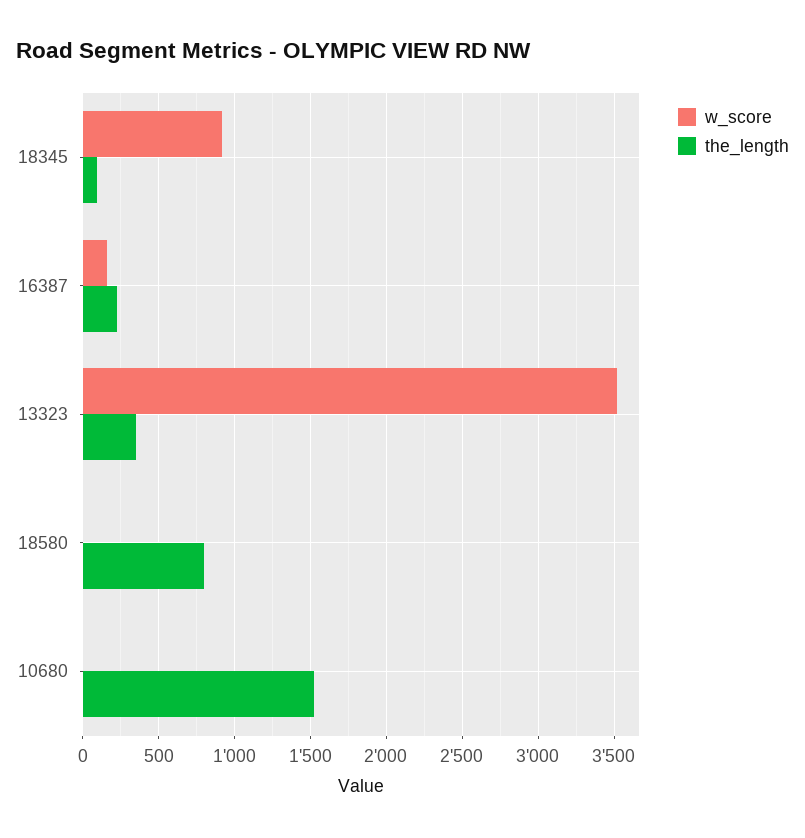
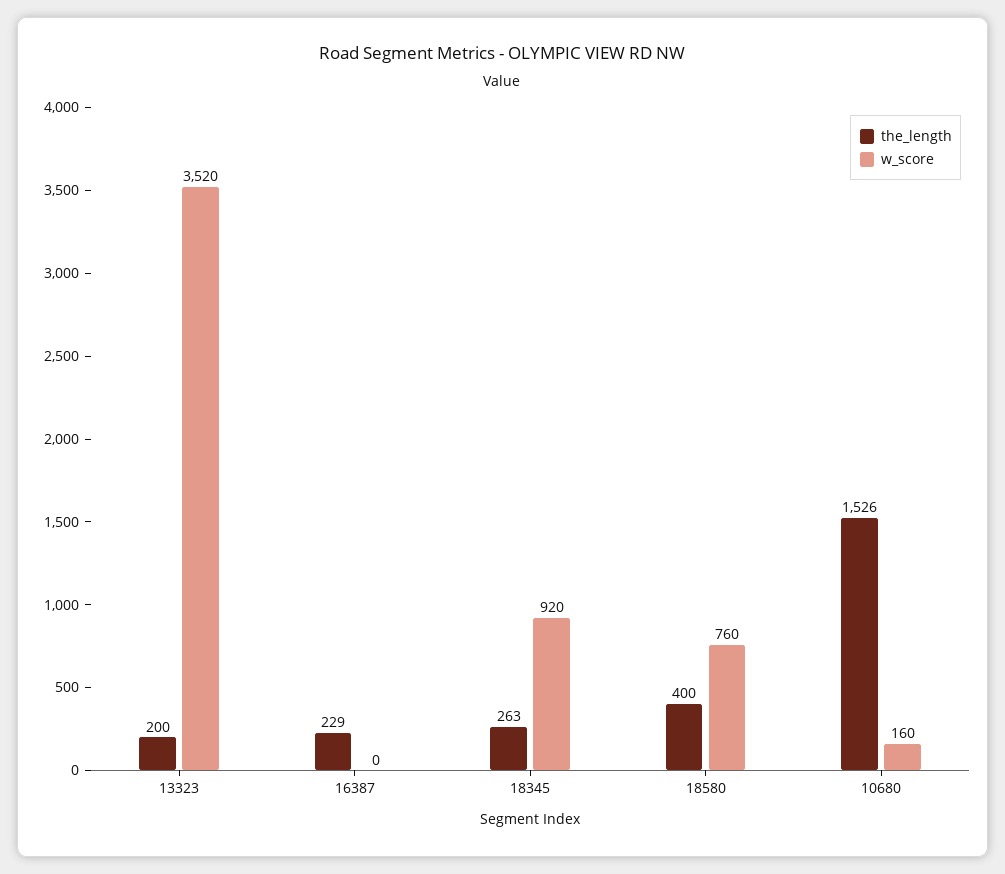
  {
    "w_score": {
      "18345": 920,
-     "16387": 150,
+     "16387": 0,
      "13323": 3520,
-     "18580": 0,
+     "18580": 760,
-     "10680": 0
+     "10680": 160
    },
    "the_length": {
-     "18345": 100,
+     "18345": 263,
      "16387": 229,
-     "13323": 350,
+     "13323": 200,
-     "18580": 800,
+     "18580": 400,
      "10680": 1526
    }
  }

